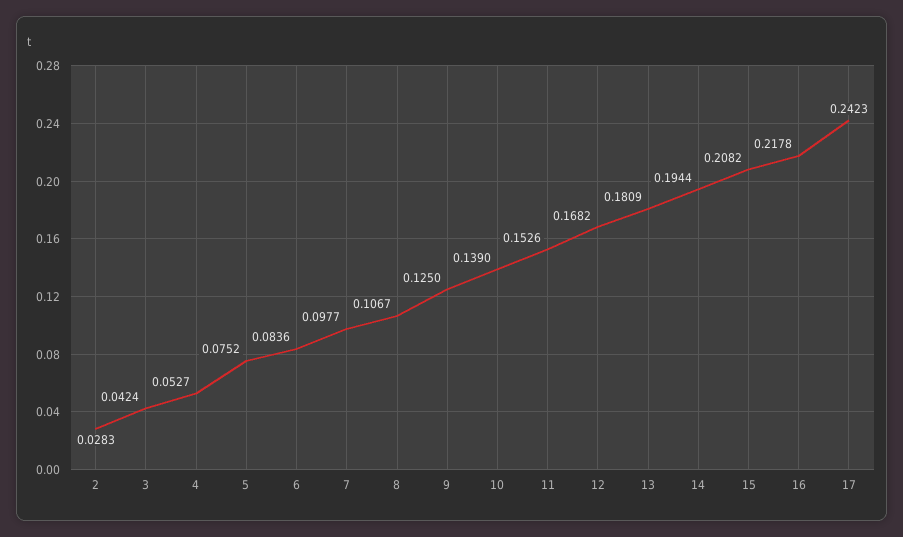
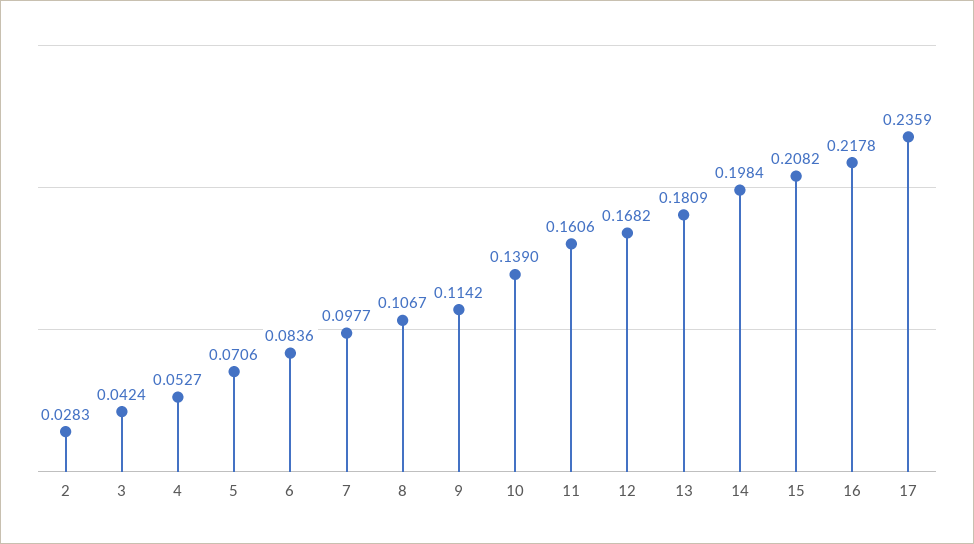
  {
    "2": 0.0283,
    "3": 0.0424,
    "4": 0.0527,
-   "5": 0.0752,
+   "5": 0.0706,
    "6": 0.0836,
    "7": 0.0977,
    "8": 0.1067,
-   "9": 0.125,
+   "9": 0.1142,
    "10": 0.139,
-   "11": 0.1526,
+   "11": 0.1606,
    "12": 0.1682,
    "13": 0.1809,
-   "14": 0.1944,
+   "14": 0.1984,
    "15": 0.2082,
    "16": 0.2178,
-   "17": 0.2423
+   "17": 0.2359
  }

